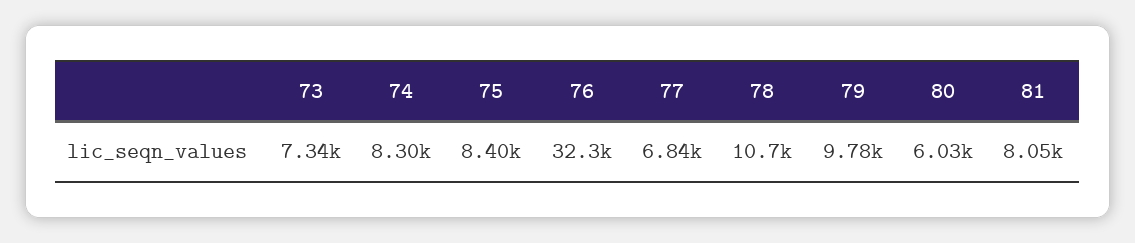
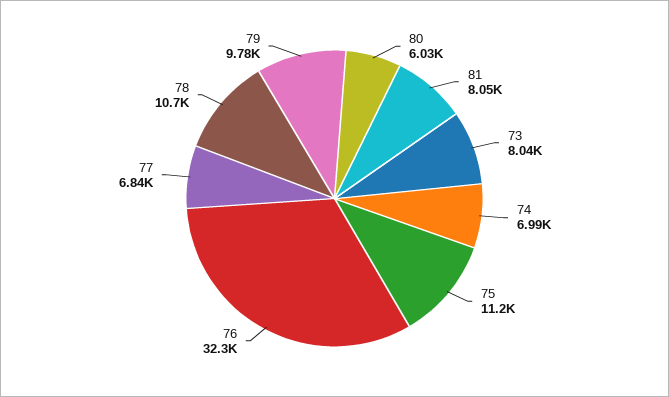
  {
-   "73": 7340,
+   "73": 8040,
-   "74": 8300,
+   "74": 6990,
-   "75": 8400,
+   "75": 11200,
    "76": 32300,
    "77": 6840,
    "78": 10700,
    "79": 9780,
    "80": 6030,
    "81": 8050
  }

